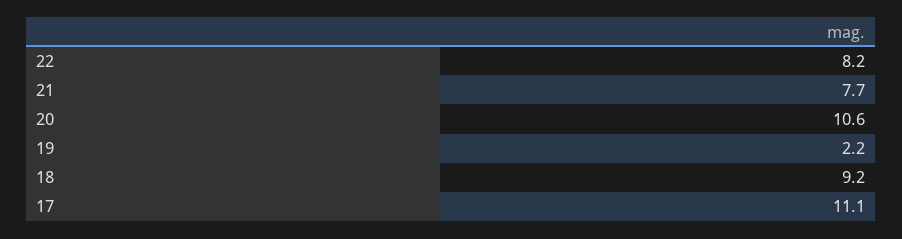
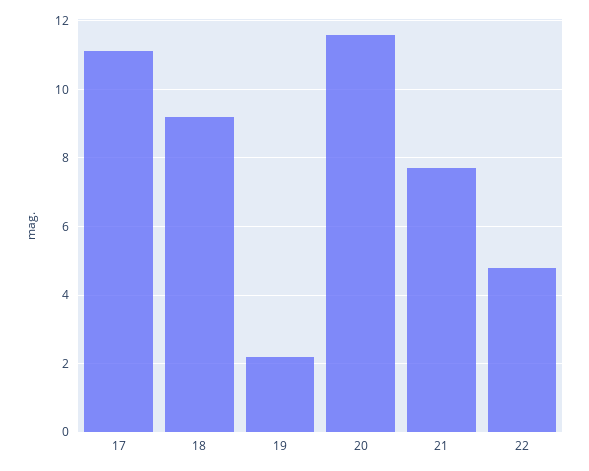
  {
-   "22": 8.2,
+   "22": 4.8,
    "21": 7.7,
-   "20": 10.6,
+   "20": 11.6,
    "19": 2.2,
    "18": 9.2,
    "17": 11.1
  }

